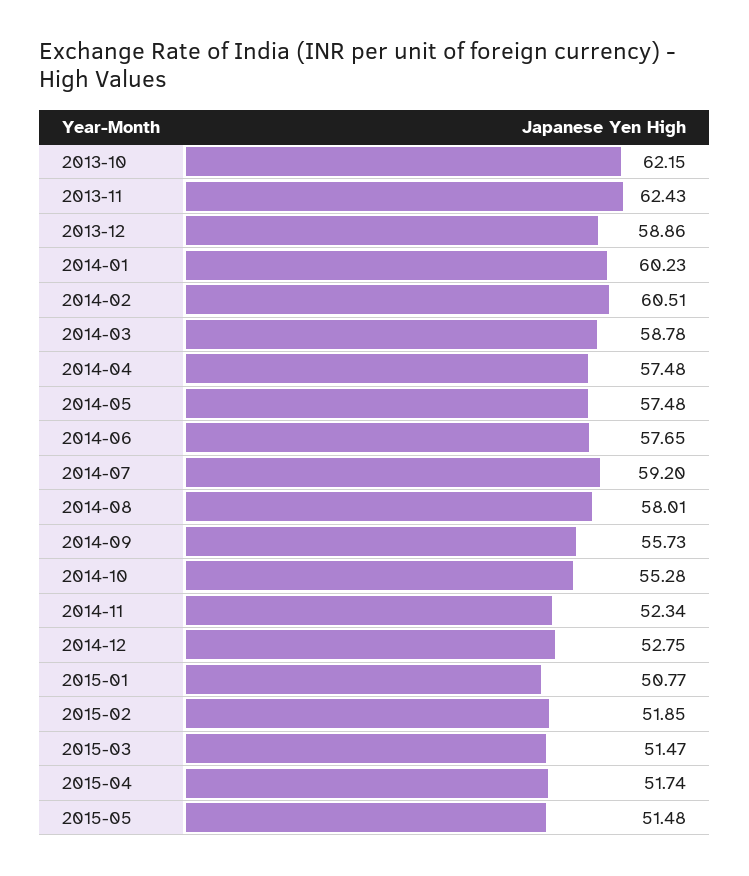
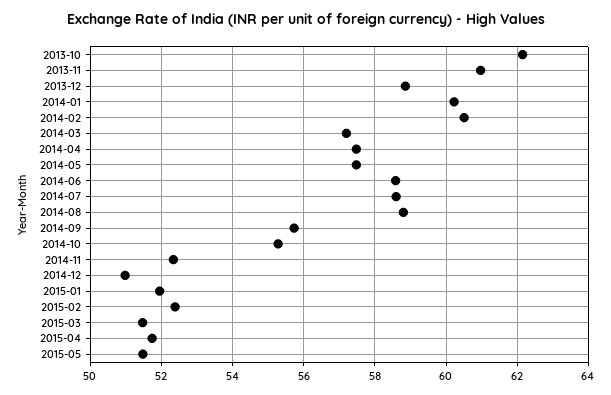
  {
    "2013-10": 62.15,
-   "2013-11": 62.43,
+   "2013-11": 61,
    "2013-12": 58.86,
    "2014-01": 60.23,
    "2014-02": 60.51,
-   "2014-03": 58.78,
+   "2014-03": 57.2,
    "2014-04": 57.48,
    "2014-05": 57.48,
-   "2014-06": 57.65,
+   "2014-06": 58.6,
-   "2014-07": 59.2,
+   "2014-07": 58.6,
-   "2014-08": 58.01,
+   "2014-08": 58.8,
    "2014-09": 55.73,
    "2014-10": 55.28,
    "2014-11": 52.34,
-   "2014-12": 52.75,
+   "2014-12": 51,
-   "2015-01": 50.77,
+   "2015-01": 52,
-   "2015-02": 51.85,
+   "2015-02": 52.4,
    "2015-03": 51.47,
    "2015-04": 51.74,
    "2015-05": 51.48
  }

